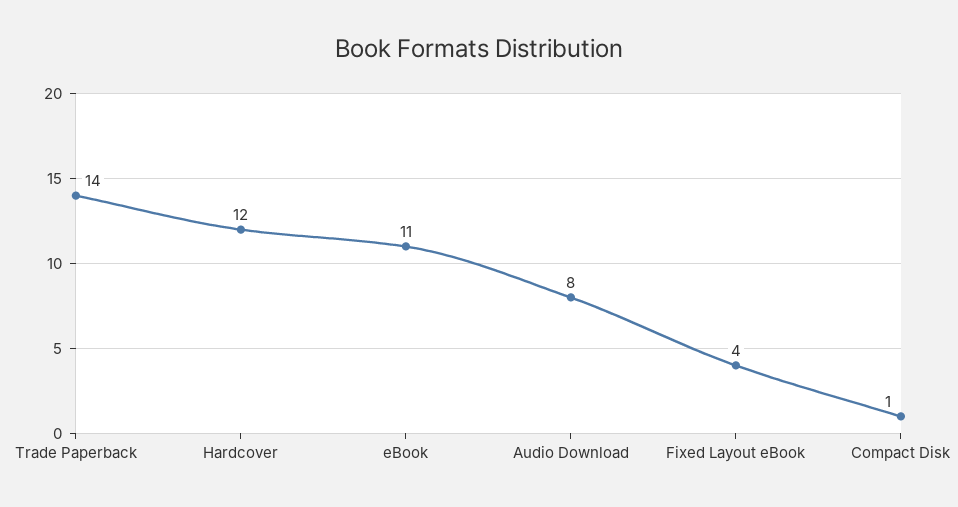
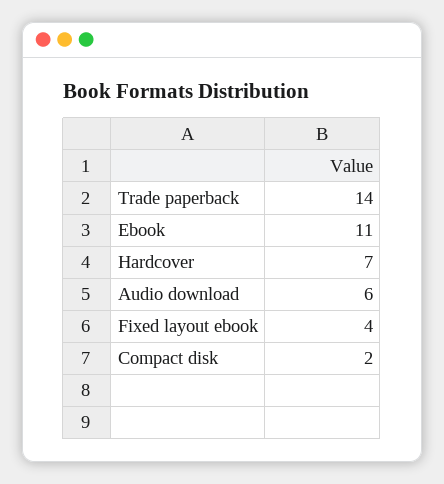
  {
    "Trade Paperback": 14,
-   "Hardcover": 12,
+   "Hardcover": 7,
    "eBook": 11,
-   "Audio Download": 8,
+   "Audio Download": 6,
    "Fixed Layout eBook": 4,
-   "Compact Disk": 1
+   "Compact Disk": 2
  }

